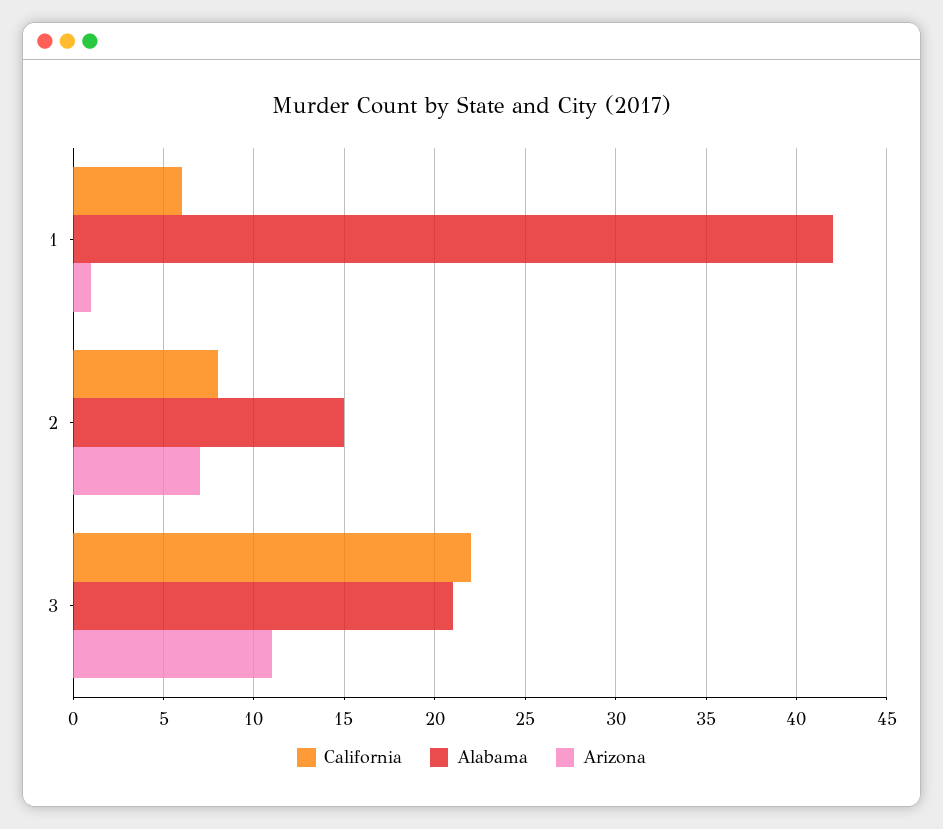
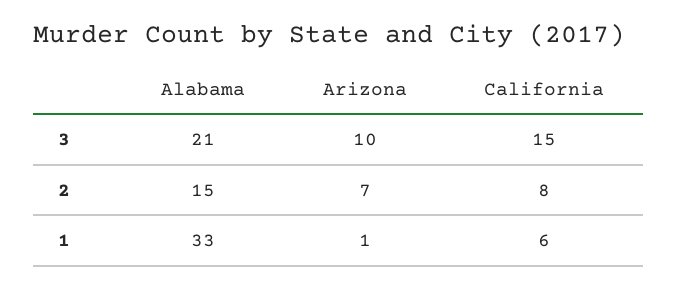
  {
    "California": {
      "1": 6,
      "2": 8,
-     "3": 22
+     "3": 15
    },
    "Alabama": {
-     "1": 42,
+     "1": 33,
      "2": 15,
      "3": 21
    },
    "Arizona": {
      "1": 1,
      "2": 7,
-     "3": 11
+     "3": 10
    }
  }

